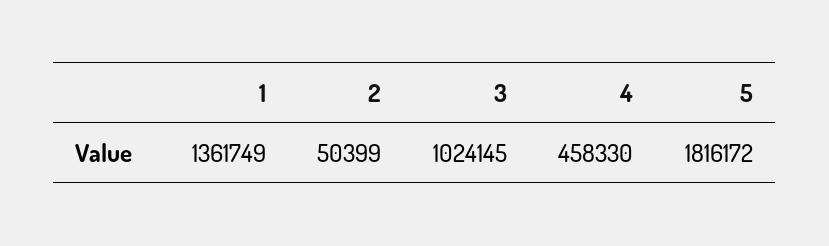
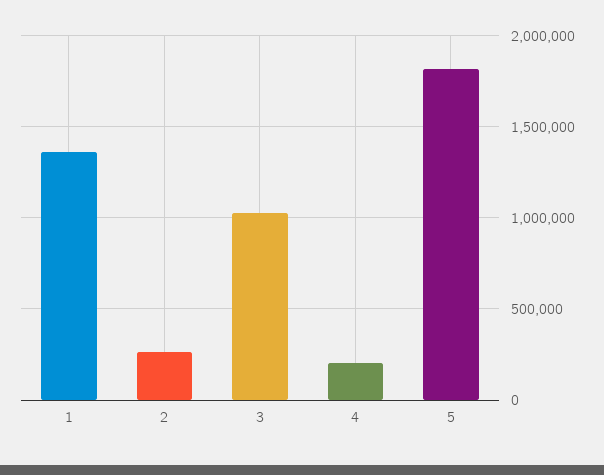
  {
    "1": 1361749,
-   "2": 50399,
+   "2": 250000,
    "3": 1024145,
-   "4": 458330,
+   "4": 200000,
    "5": 1816172
  }

